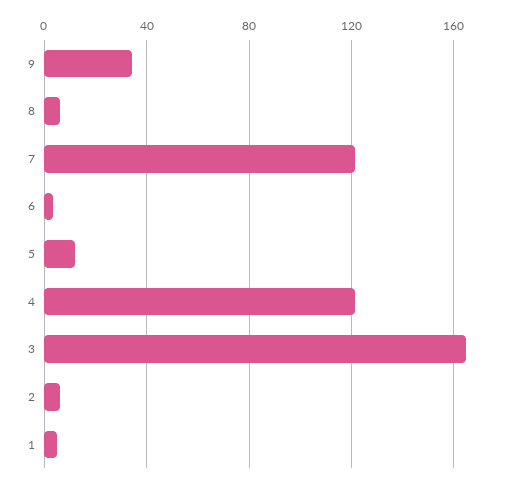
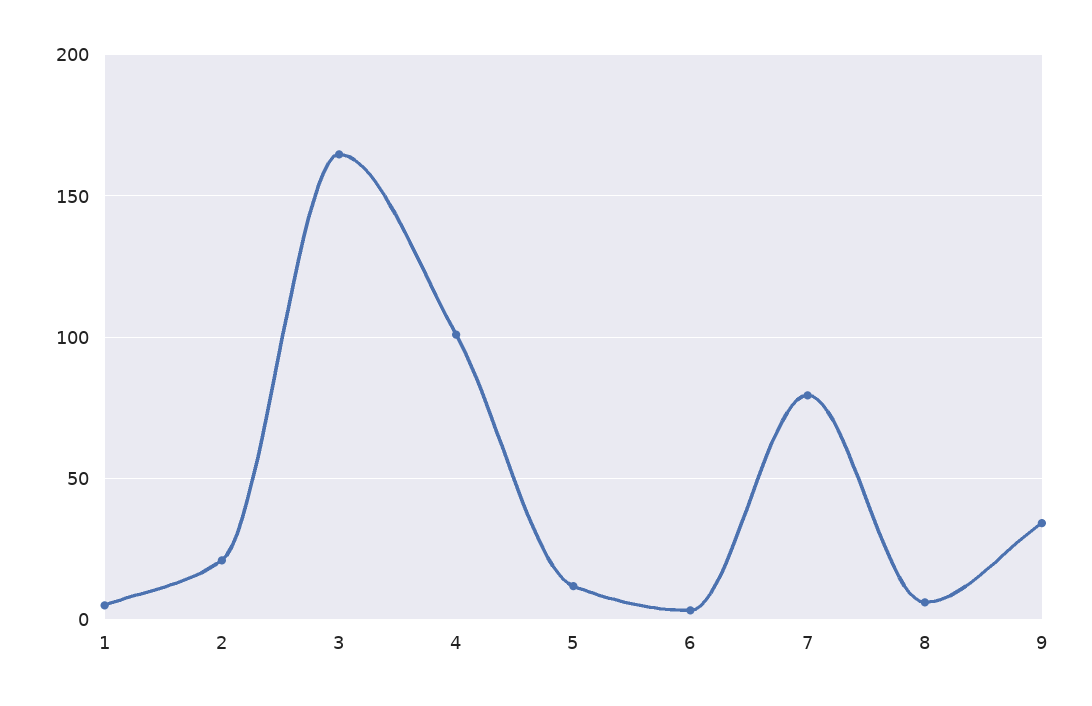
  {
    "9": 35,
    "8": 5,
-   "7": 120,
+   "7": 80,
    "6": 5,
    "5": 10,
-   "4": 120,
+   "4": 100,
    "3": 165,
-   "2": 5,
+   "2": 20,
    "1": 5
  }

